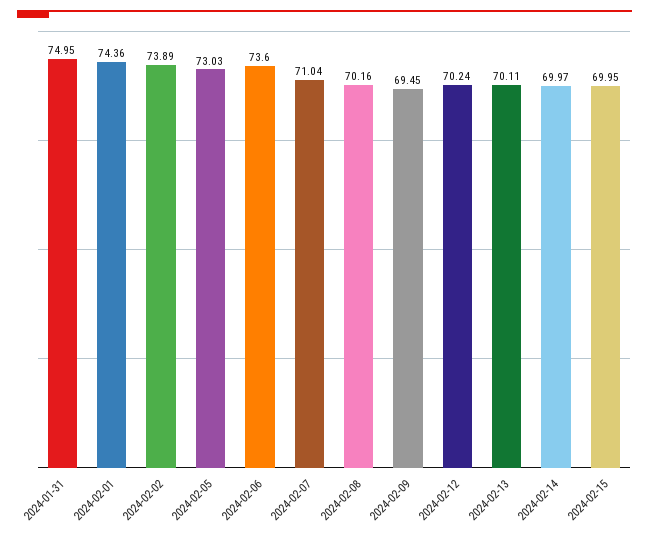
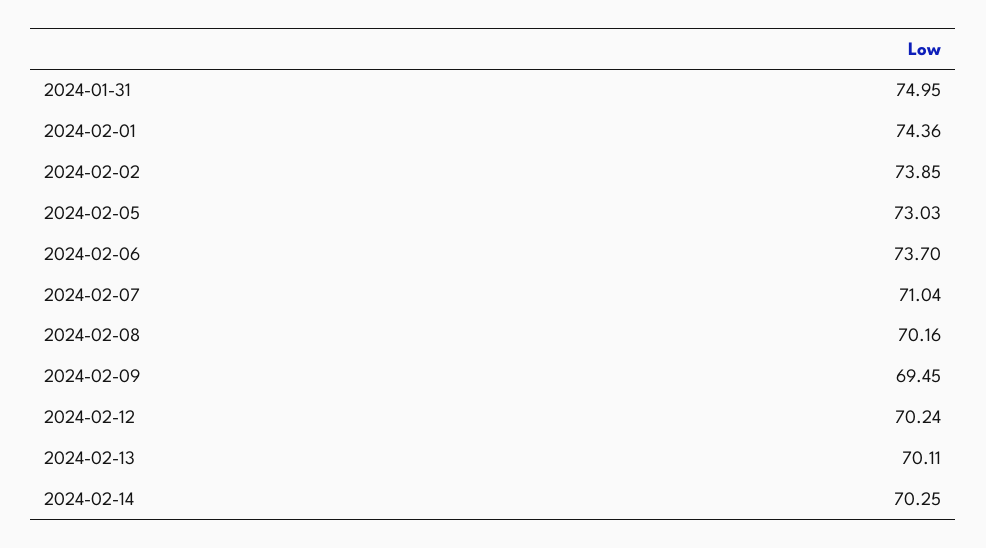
  {
    "2024-01-31": 74.95,
    "2024-02-01": 74.36,
-   "2024-02-02": 73.89,
+   "2024-02-02": 73.85,
    "2024-02-05": 73.03,
-   "2024-02-06": 73.6,
+   "2024-02-06": 73.7,
    "2024-02-07": 71.04,
    "2024-02-08": 70.16,
    "2024-02-09": 69.45,
    "2024-02-12": 70.24,
    "2024-02-13": 70.11,
-   "2024-02-14": 69.97,
+   "2024-02-14": 70.25
-   "2024-02-15": 69.95
  }

